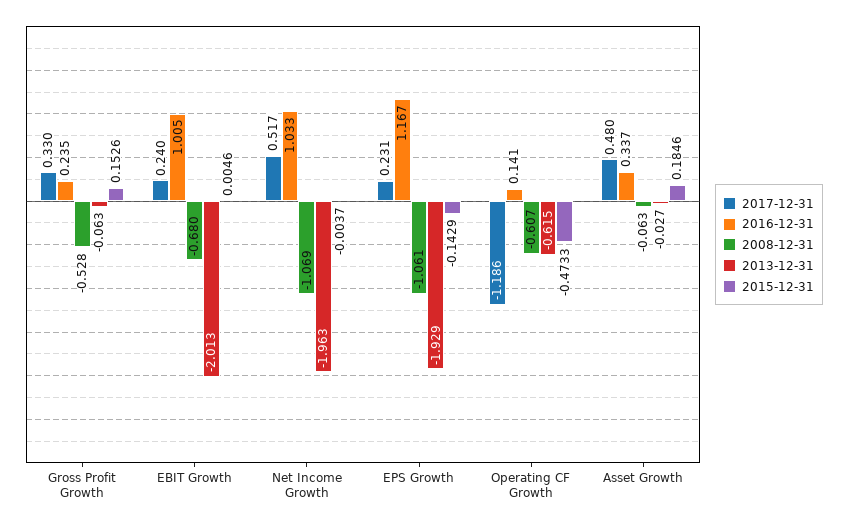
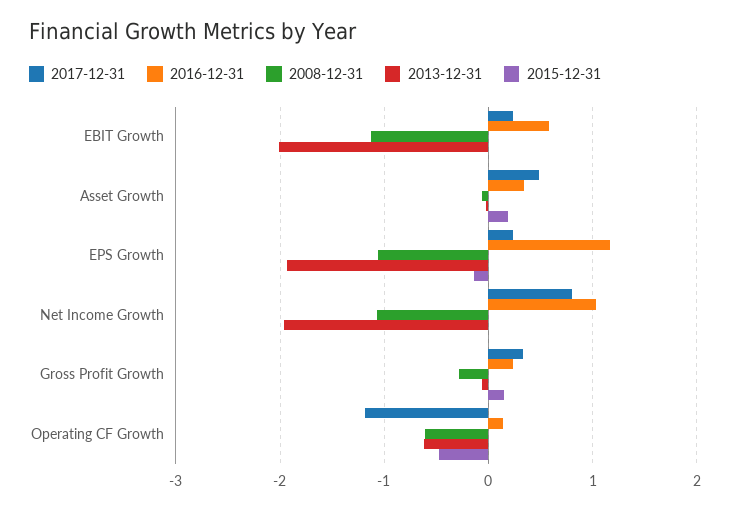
  {
    "2017-12-31": {
      "Gross Profit Growth": 0.33,
      "EBIT Growth": 0.24,
-     "Net Income Growth": 0.517,
+     "Net Income Growth": 0.8,
      "EPS Growth": 0.231,
      "Operating CF Growth": -1.186,
      "Asset Growth": 0.48
    },
    "2016-12-31": {
      "Gross Profit Growth": 0.235,
-     "EBIT Growth": 1.005,
+     "EBIT Growth": 0.6,
      "Net Income Growth": 1.033,
      "EPS Growth": 1.167,
      "Operating CF Growth": 0.141,
      "Asset Growth": 0.337
    },
    "2008-12-31": {
-     "Gross Profit Growth": -0.528,
+     "Gross Profit Growth": -0.3,
-     "EBIT Growth": -0.68,
+     "EBIT Growth": -1.1,
      "Net Income Growth": -1.069,
      "EPS Growth": -1.061,
      "Operating CF Growth": -0.607,
      "Asset Growth": -0.063
    },
    "2013-12-31": {
      "Gross Profit Growth": -0.063,
      "EBIT Growth": -2.013,
      "Net Income Growth": -1.963,
      "EPS Growth": -1.929,
      "Operating CF Growth": -0.615,
      "Asset Growth": -0.027
    },
    "2015-12-31": {
      "Gross Profit Growth": 0.1526,
      "EBIT Growth": 0.0046,
      "Net Income Growth": -0.0037,
      "EPS Growth": -0.1429,
      "Operating CF Growth": -0.4733,
      "Asset Growth": 0.1846
    }
  }

